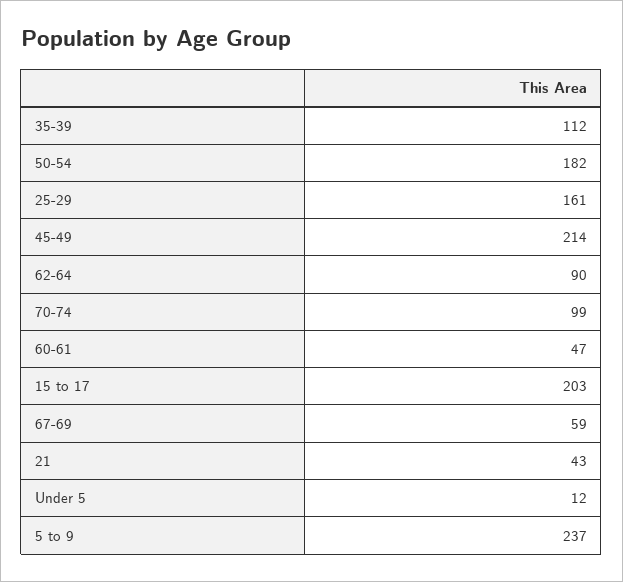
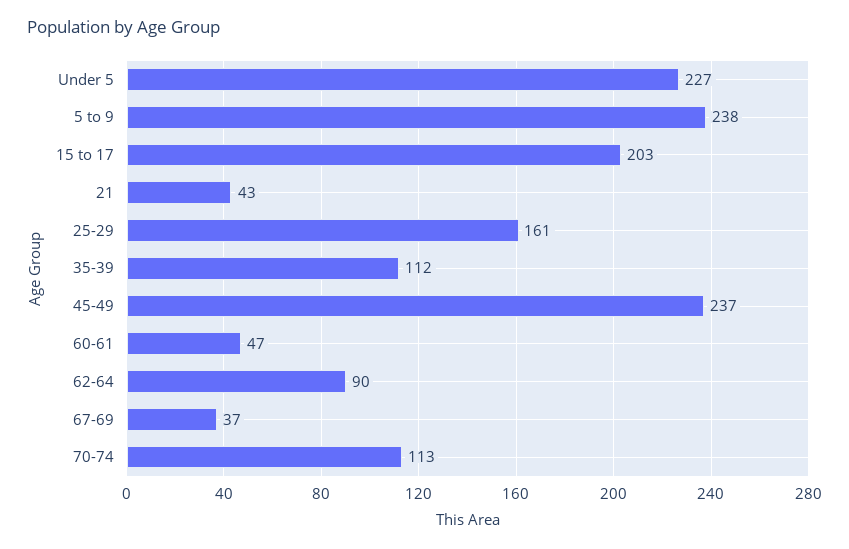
  {
    "35-39": 112,
-   "50-54": 182,
    "25-29": 161,
-   "45-49": 214,
+   "45-49": 237,
    "62-64": 90,
-   "70-74": 99,
+   "70-74": 113,
    "60-61": 47,
    "15 to 17": 203,
-   "67-69": 59,
+   "67-69": 37,
    "21": 43,
-   "Under 5": 12,
+   "Under 5": 227,
-   "5 to 9": 237
+   "5 to 9": 238
  }

